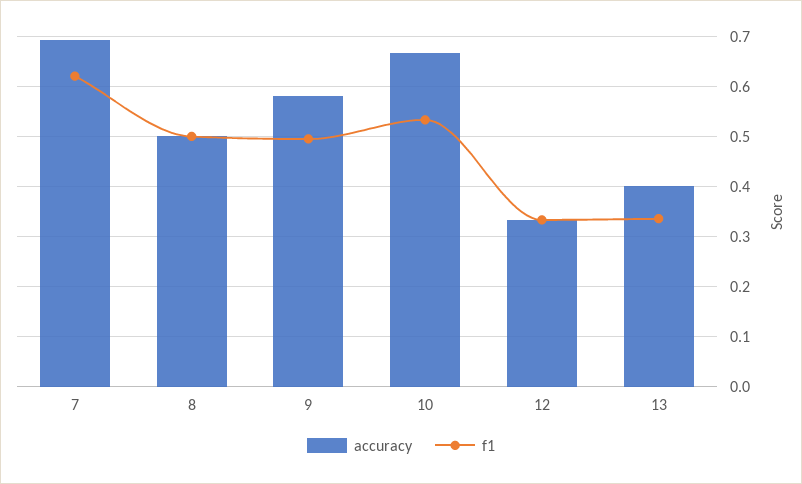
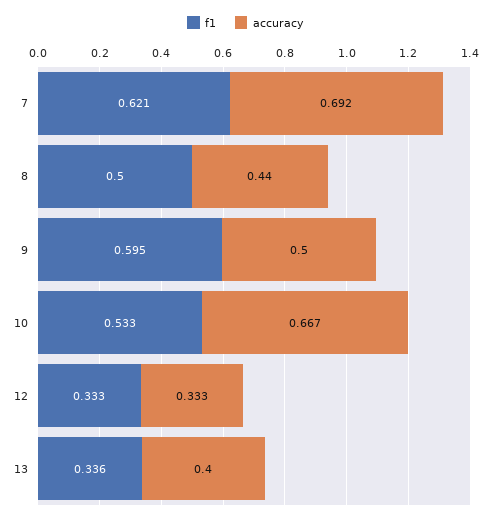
  {
    "accuracy": {
      "7": 0.692,
-     "8": 0.5,
+     "8": 0.44,
-     "9": 0.58,
+     "9": 0.5,
      "10": 0.667,
      "12": 0.333,
      "13": 0.4
    },
    "f1": {
      "7": 0.621,
      "8": 0.5,
-     "9": 0.5,
+     "9": 0.595,
      "10": 0.533,
      "12": 0.333,
      "13": 0.336
    }
  }

